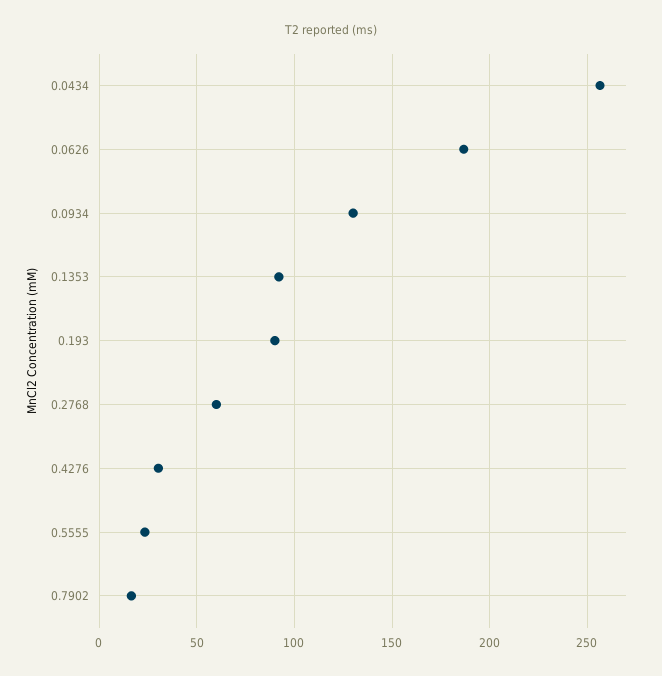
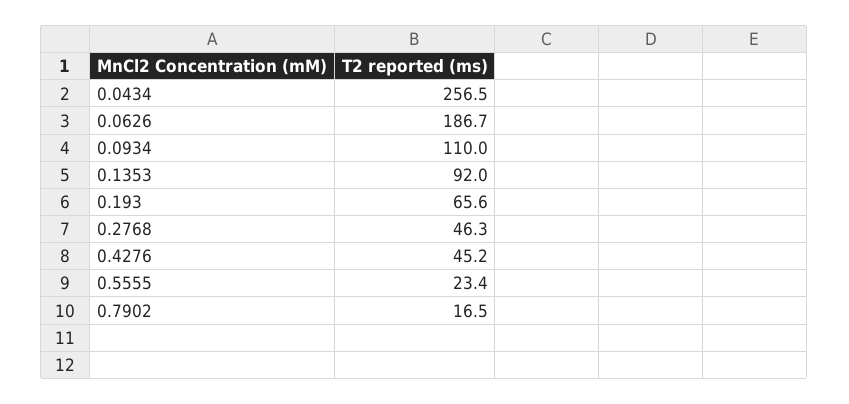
  {
    "0.0434": 256.5,
    "0.0626": 186.7,
-   "0.0934": 130,
+   "0.0934": 110,
    "0.1353": 92,
-   "0.193": 90,
+   "0.193": 65.6,
-   "0.2768": 60,
+   "0.2768": 46.3,
-   "0.4276": 30,
+   "0.4276": 45.2,
    "0.5555": 23.4,
    "0.7902": 16.5
  }

